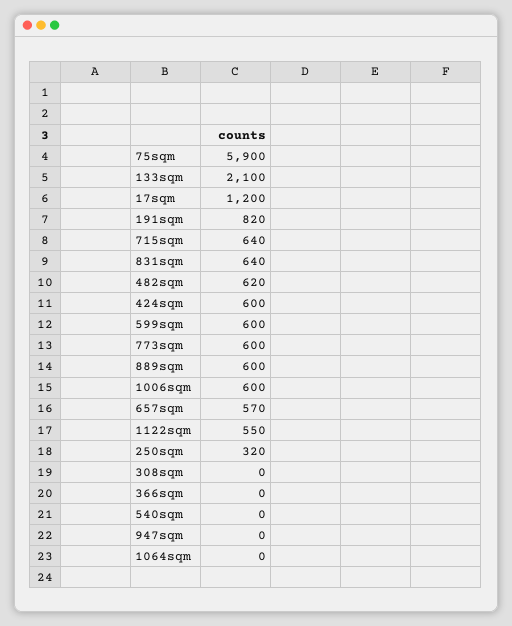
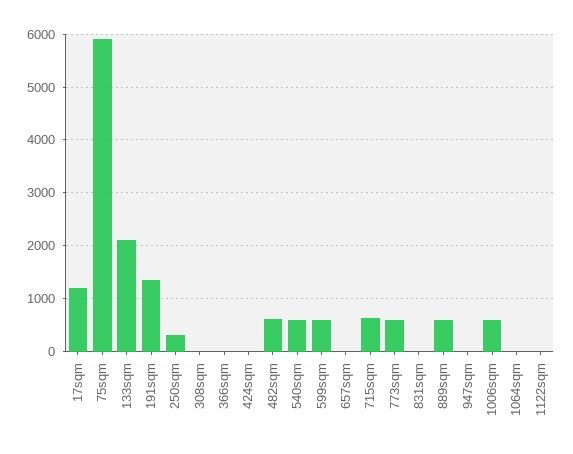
  {
    "75sqm": 5900,
    "133sqm": 2100,
    "17sqm": 1200,
-   "191sqm": 820,
+   "191sqm": 1400,
    "715sqm": 640,
-   "831sqm": 640,
+   "831sqm": 0,
    "482sqm": 620,
-   "424sqm": 600,
+   "424sqm": 0,
    "599sqm": 600,
    "773sqm": 600,
    "889sqm": 600,
    "1006sqm": 600,
-   "657sqm": 570,
+   "657sqm": 0,
-   "1122sqm": 550,
+   "1122sqm": 0,
    "250sqm": 320,
    "308sqm": 0,
    "366sqm": 0,
-   "540sqm": 0,
+   "540sqm": 600,
    "947sqm": 0,
    "1064sqm": 0
  }

